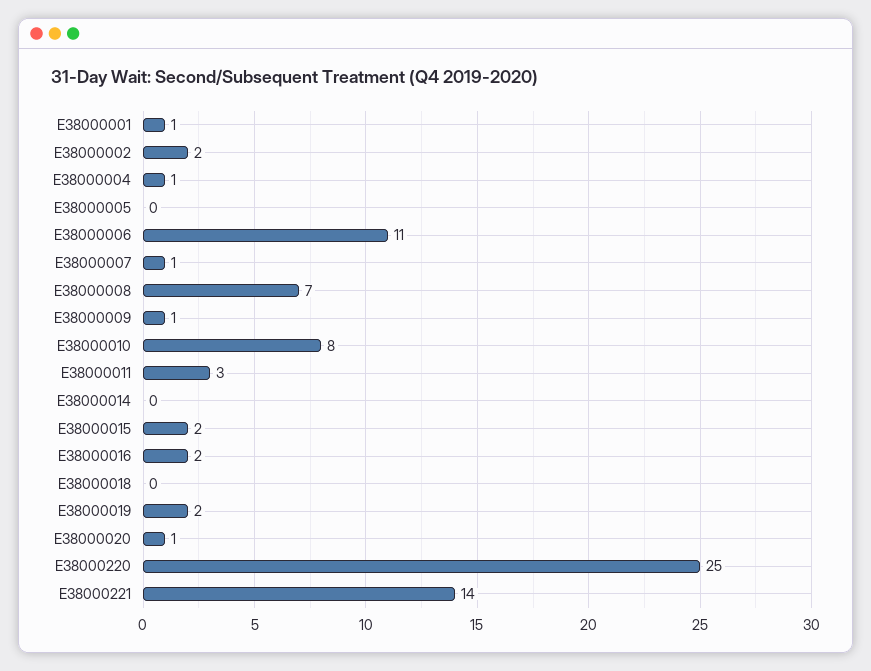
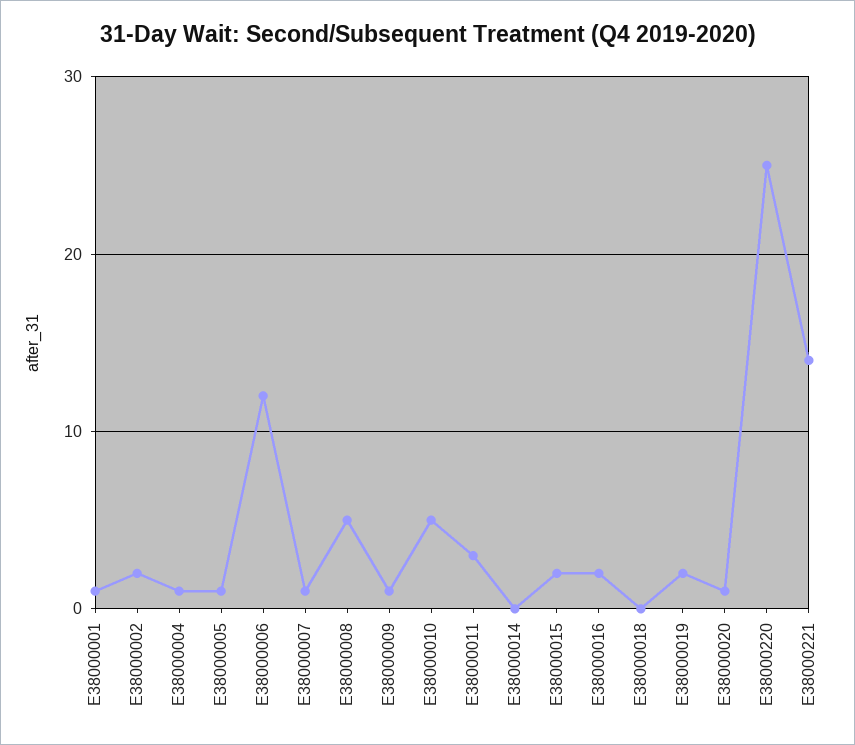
  {
    "E38000001": 1,
    "E38000002": 2,
    "E38000004": 1,
-   "E38000005": 0,
+   "E38000005": 1,
-   "E38000006": 11,
+   "E38000006": 12,
    "E38000007": 1,
-   "E38000008": 7,
+   "E38000008": 5,
    "E38000009": 1,
-   "E38000010": 8,
+   "E38000010": 5,
    "E38000011": 3,
    "E38000014": 0,
    "E38000015": 2,
    "E38000016": 2,
    "E38000018": 0,
    "E38000019": 2,
    "E38000020": 1,
    "E38000220": 25,
    "E38000221": 14
  }

